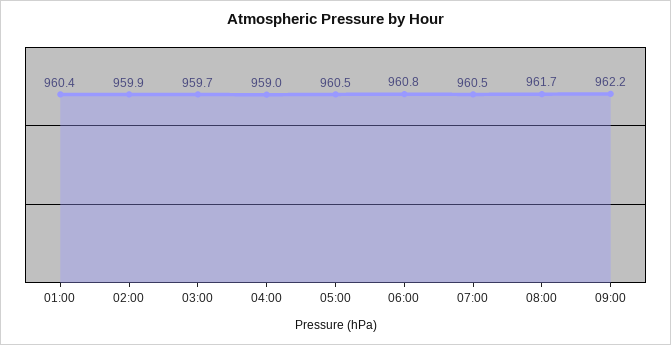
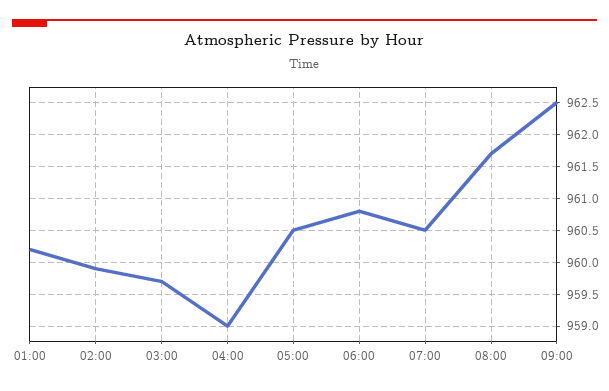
  {
-   "01:00": 960.4,
+   "01:00": 960.2,
    "02:00": 959.9,
    "03:00": 959.7,
    "04:00": 959,
    "05:00": 960.5,
    "06:00": 960.8,
    "07:00": 960.5,
    "08:00": 961.7,
-   "09:00": 962.2
+   "09:00": 962.5
  }

